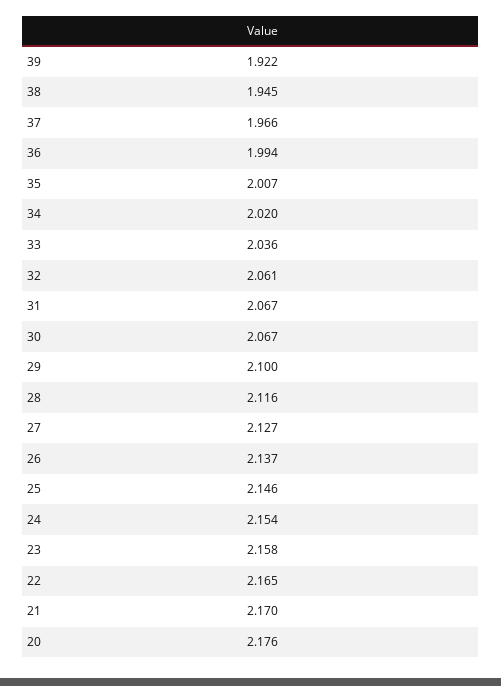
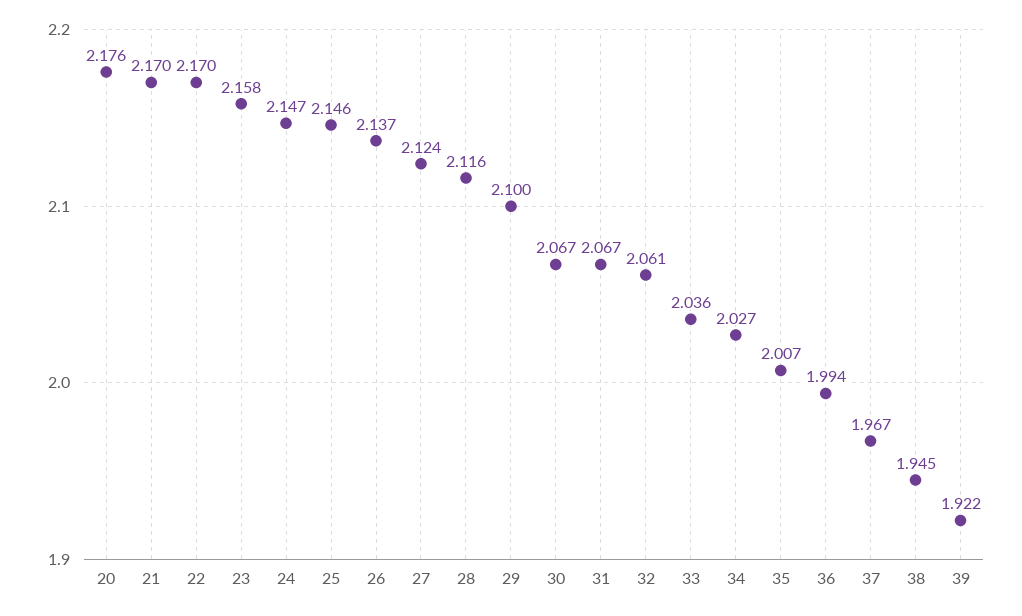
  {
    "39": 1.922,
    "38": 1.945,
-   "37": 1.966,
+   "37": 1.967,
    "36": 1.994,
    "35": 2.007,
-   "34": 2.02,
+   "34": 2.027,
    "33": 2.036,
    "32": 2.061,
    "31": 2.067,
    "30": 2.067,
    "29": 2.1,
    "28": 2.116,
-   "27": 2.127,
+   "27": 2.124,
    "26": 2.137,
    "25": 2.146,
-   "24": 2.154,
+   "24": 2.147,
    "23": 2.158,
-   "22": 2.165,
+   "22": 2.17,
    "21": 2.17,
    "20": 2.176
  }

